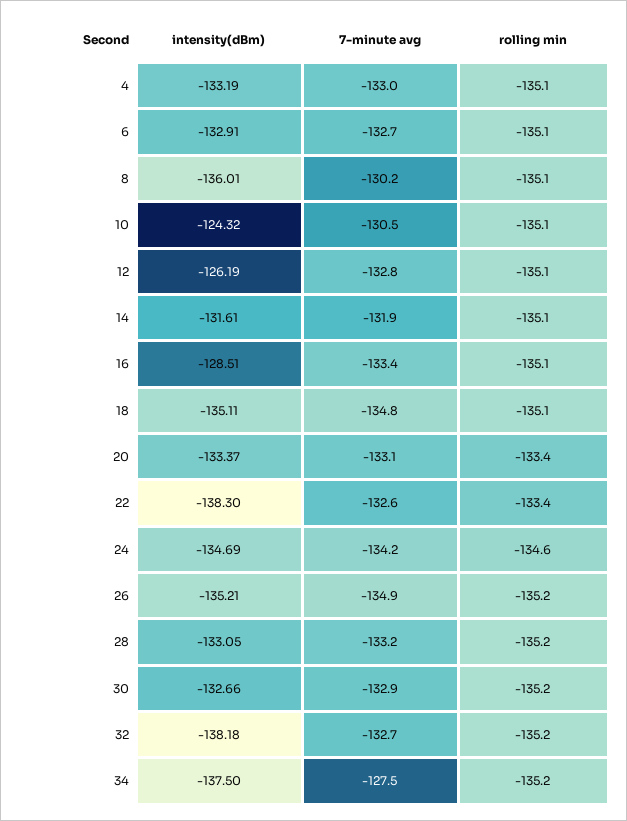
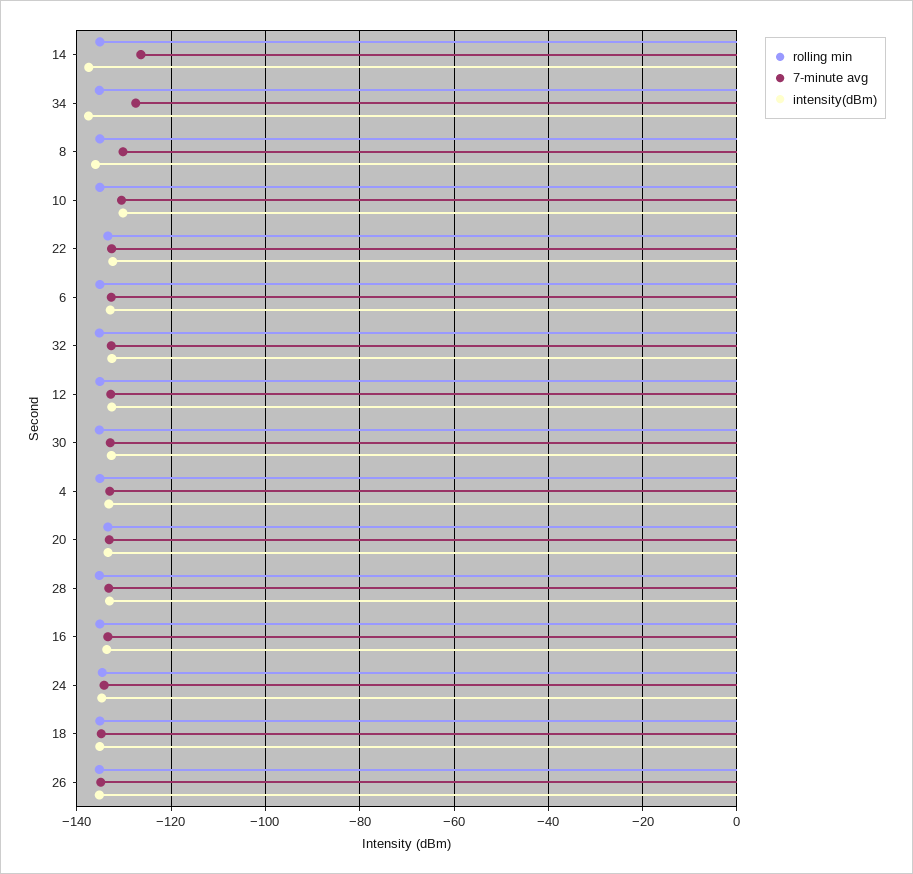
  {
    "intensity(dBm)": {
      "4": -133.19,
      "6": -132.91,
      "8": -136.01,
-     "10": -124.32,
+     "10": -130,
-     "12": -126.19,
+     "12": -132,
-     "14": -131.61,
+     "14": -138,
-     "16": -128.51,
+     "16": -134,
      "18": -135.11,
      "20": -133.37,
-     "22": -138.3,
+     "22": -132,
      "24": -134.69,
      "26": -135.21,
      "28": -133.05,
      "30": -132.66,
-     "32": -138.18,
+     "32": -132,
      "34": -137.5
    },
    "7-minute avg": {
      "4": -133,
      "6": -132.7,
      "8": -130.2,
      "10": -130.5,
      "12": -132.8,
-     "14": -131.9,
+     "14": -126,
      "16": -133.4,
      "18": -134.8,
      "20": -133.1,
      "22": -132.6,
      "24": -134.2,
      "26": -134.9,
      "28": -133.2,
      "30": -132.9,
      "32": -132.7,
      "34": -127.5
    },
    "rolling min": {
      "4": -135.1,
      "6": -135.1,
      "8": -135.1,
      "10": -135.1,
      "12": -135.1,
      "14": -135.1,
      "16": -135.1,
      "18": -135.1,
      "20": -133.4,
      "22": -133.4,
      "24": -134.6,
      "26": -135.2,
      "28": -135.2,
      "30": -135.2,
      "32": -135.2,
      "34": -135.2
    }
  }

